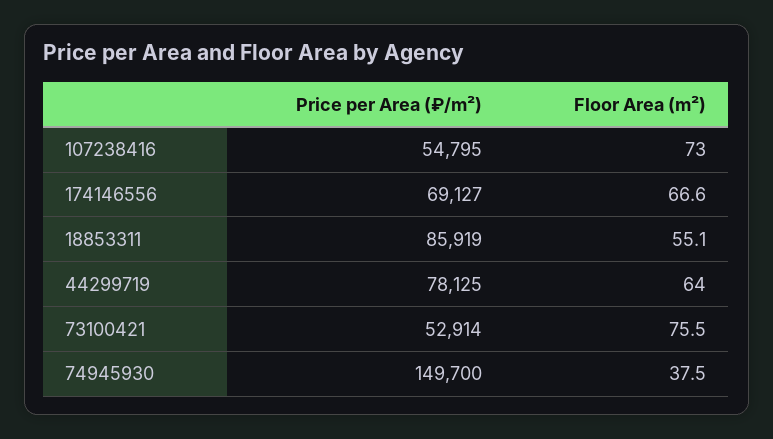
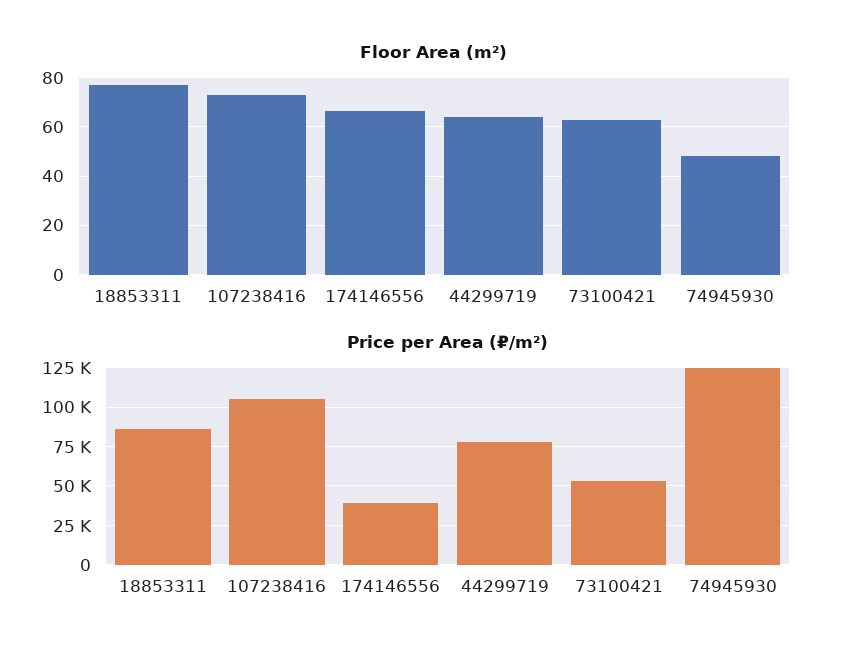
  {
    "Price per Area (₽/m²)": {
-     "107238416": 54795,
+     "107238416": 105000,
-     "174146556": 69127,
+     "174146556": 40000,
      "18853311": 85919,
      "44299719": 78125,
      "73100421": 52914,
-     "74945930": 149700
+     "74945930": 125000
    },
    "Floor Area (m²)": {
      "107238416": 73,
      "174146556": 66.6,
-     "18853311": 55.1,
+     "18853311": 77.5,
      "44299719": 64,
-     "73100421": 75.5,
+     "73100421": 62.5,
-     "74945930": 37.5
+     "74945930": 47.5
    }
  }

